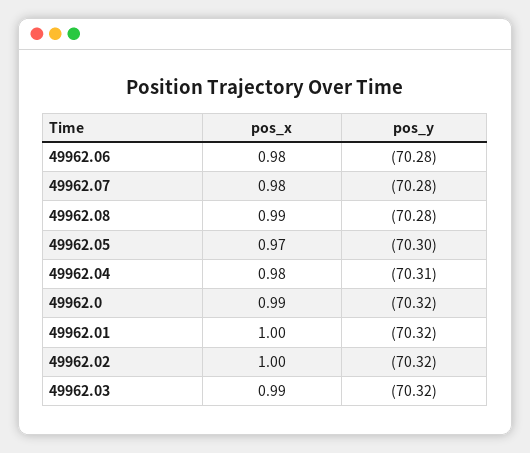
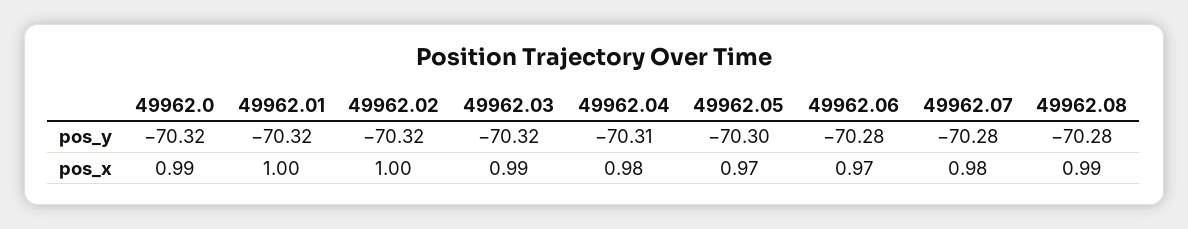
  {
    "pos_x": {
-     "49962.06": 0.98,
+     "49962.06": 0.97,
      "49962.07": 0.98,
      "49962.08": 0.99,
      "49962.05": 0.97,
      "49962.04": 0.98,
      "49962.0": 0.99,
      "49962.01": 1,
      "49962.02": 1,
      "49962.03": 0.99
    },
    "pos_y": {
      "49962.06": -70.28,
      "49962.07": -70.28,
      "49962.08": -70.28,
      "49962.05": -70.3,
      "49962.04": -70.31,
      "49962.0": -70.32,
      "49962.01": -70.32,
      "49962.02": -70.32,
      "49962.03": -70.32
    }
  }

